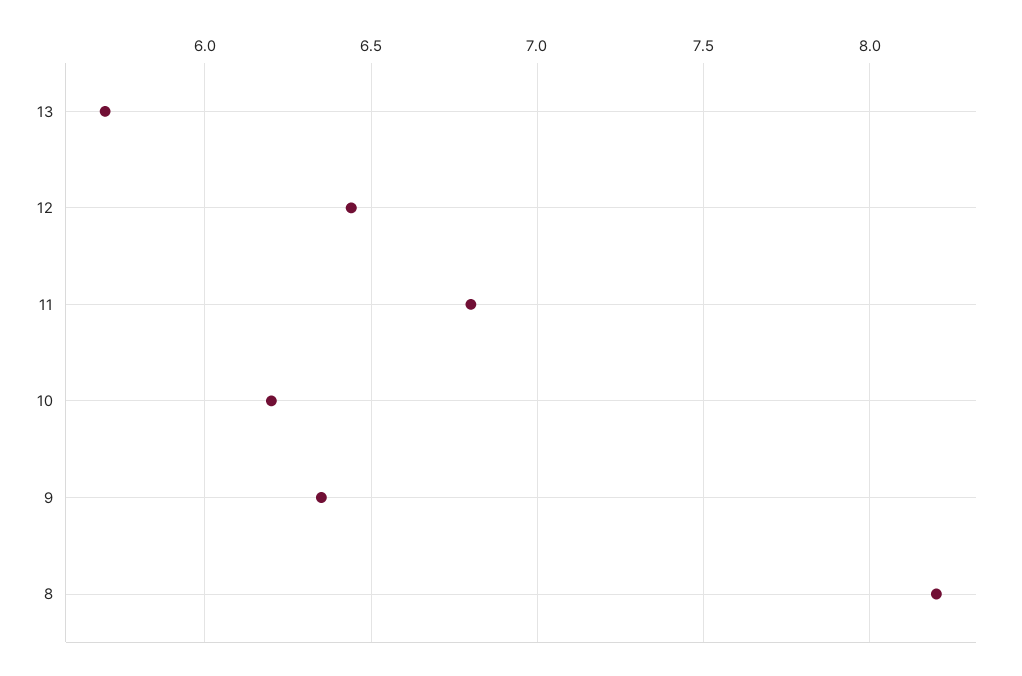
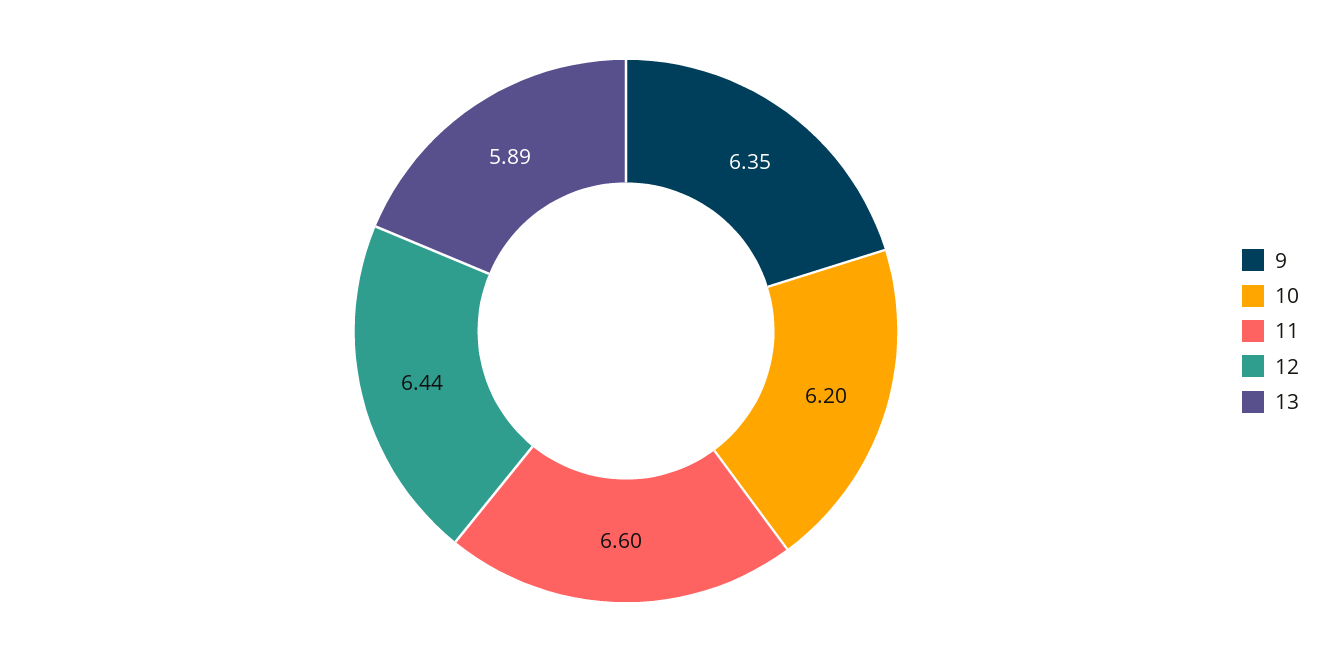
  {
-   "13": 5.7,
+   "13": 5.89,
    "12": 6.44,
-   "11": 6.8,
+   "11": 6.6,
    "10": 6.2,
-   "9": 6.35,
+   "9": 6.35
-   "8": 8.2
  }

